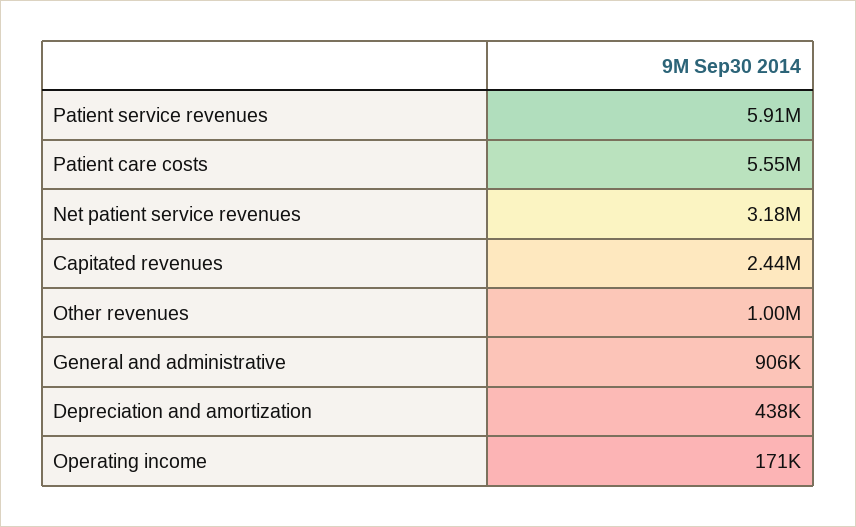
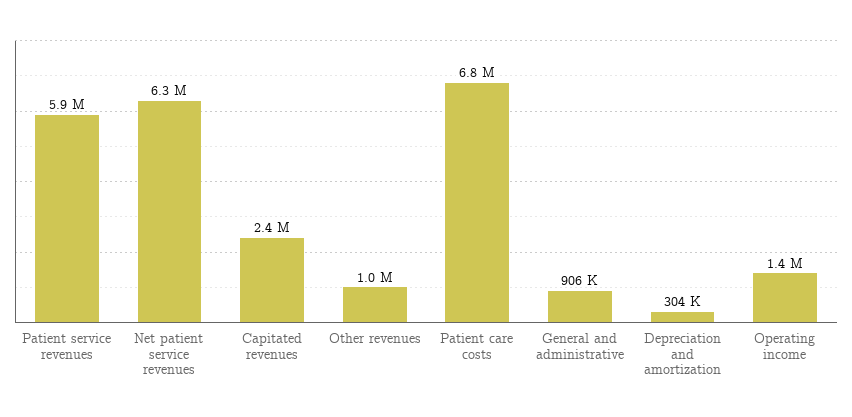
  {
    "Patient service revenues": 5910000,
-   "Patient care costs": 5550000,
+   "Patient care costs": 6800000,
-   "Net patient service revenues": 3180000,
+   "Net patient service revenues": 6300000,
    "Capitated revenues": 2440000,
    "Other revenues": 1000000,
    "General and administrative": 906000,
-   "Depreciation and amortization": 438000,
+   "Depreciation and amortization": 304000,
-   "Operating income": 171000
+   "Operating income": 1400000
  }

